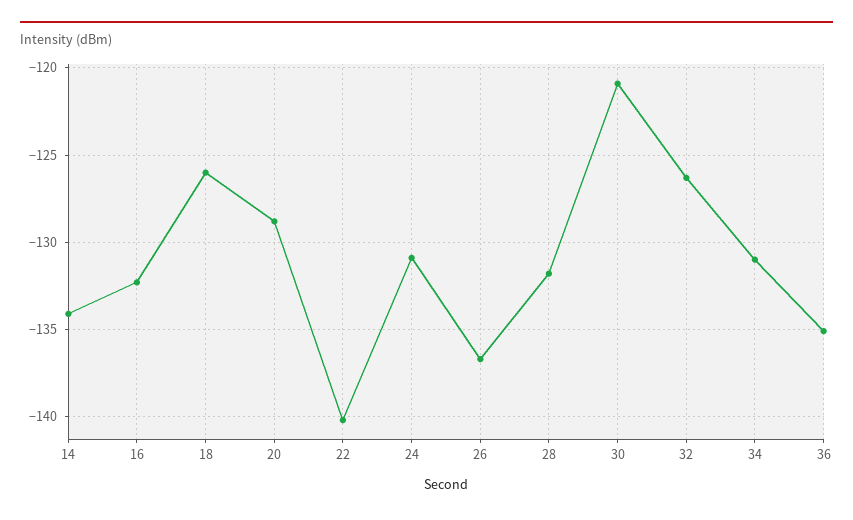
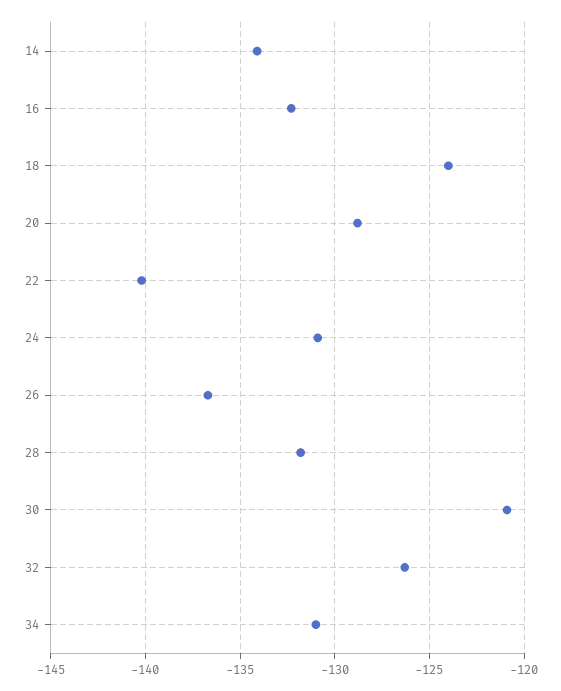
  {
    "14": -134,
    "16": -132.5,
-   "18": -126,
+   "18": -124,
    "20": -129,
    "22": -140,
    "24": -131,
    "26": -136.5,
    "28": -132,
    "30": -121,
    "32": -126.5,
-   "34": -131,
+   "34": -131
-   "36": -135
  }

